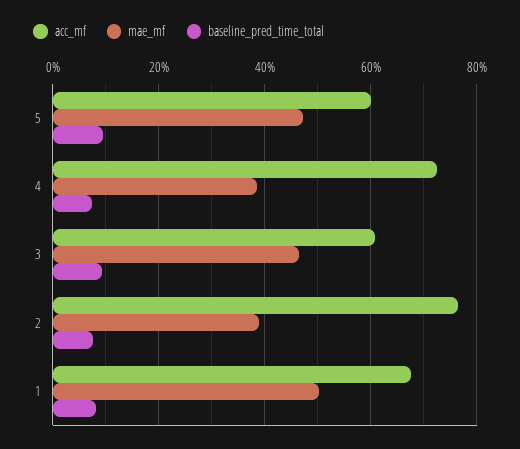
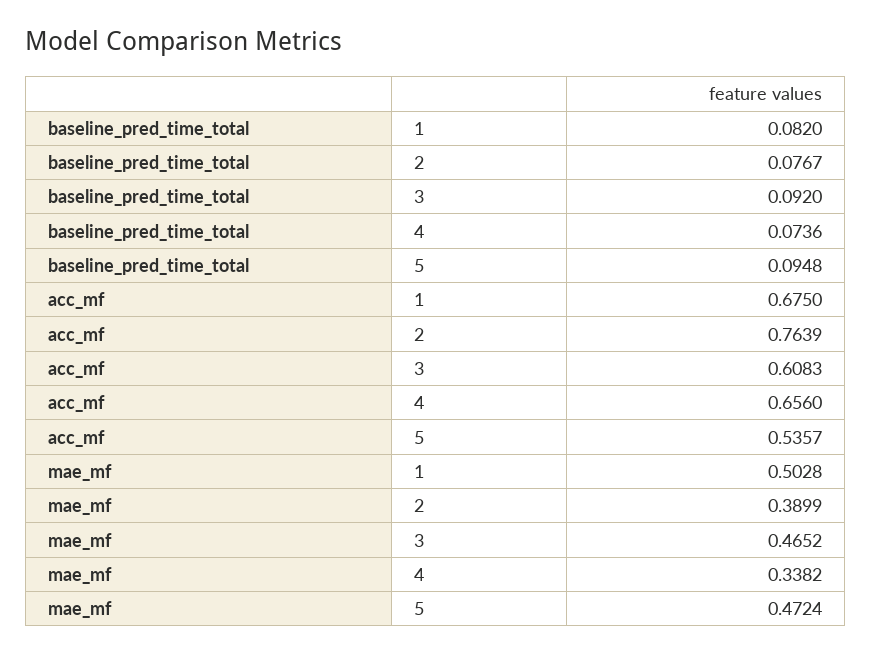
  {
    "acc_mf": {
-     "5": 0.6,
+     "5": 0.5357,
-     "4": 0.72,
+     "4": 0.656,
      "3": 0.6083,
      "2": 0.7639,
      "1": 0.675
    },
    "mae_mf": {
      "5": 0.4724,
-     "4": 0.38,
+     "4": 0.3382,
      "3": 0.4652,
      "2": 0.3899,
      "1": 0.5028
    },
    "baseline_pred_time_total": {
      "5": 0.0948,
      "4": 0.0736,
      "3": 0.092,
      "2": 0.0767,
      "1": 0.082
    }
  }

